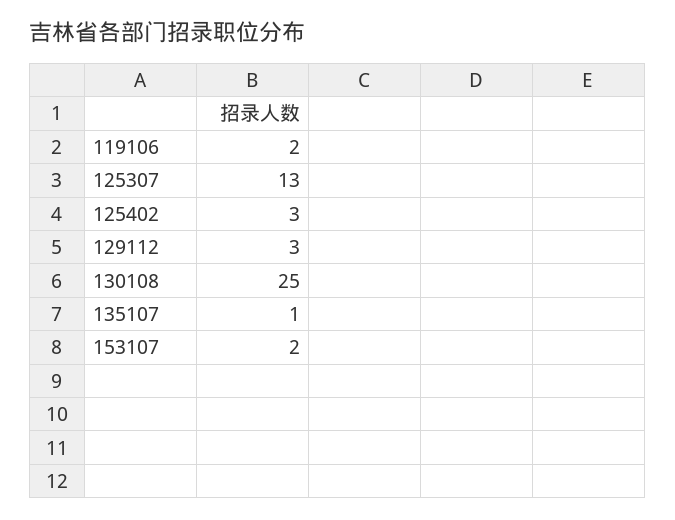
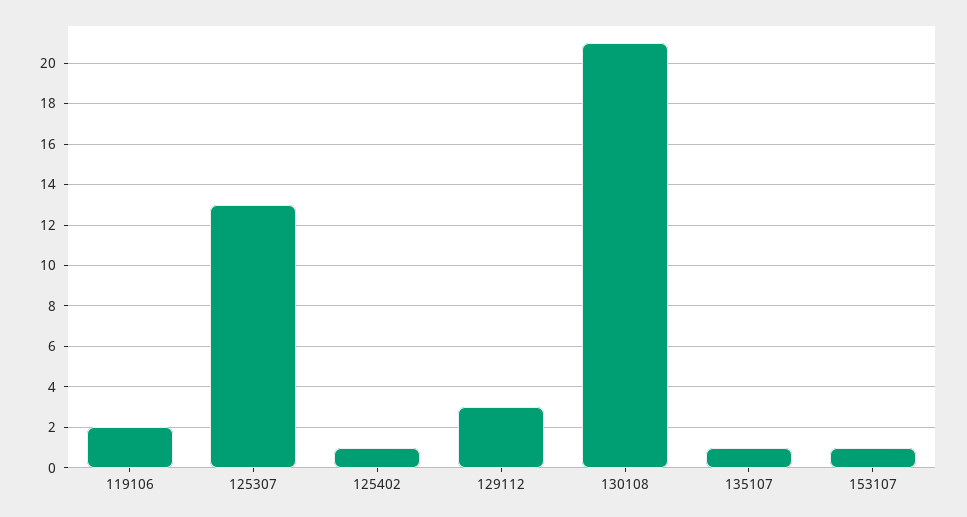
  {
    "119106": 2,
    "125307": 13,
-   "125402": 3,
+   "125402": 1,
    "129112": 3,
-   "130108": 25,
+   "130108": 21,
    "135107": 1,
-   "153107": 2
+   "153107": 1
  }

